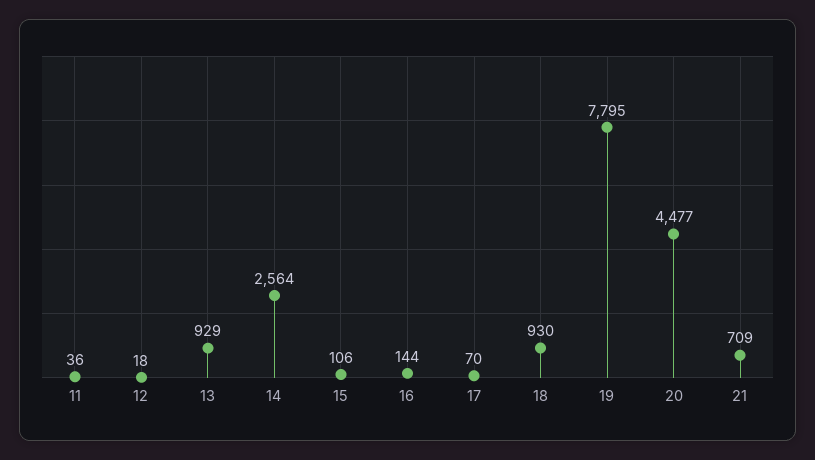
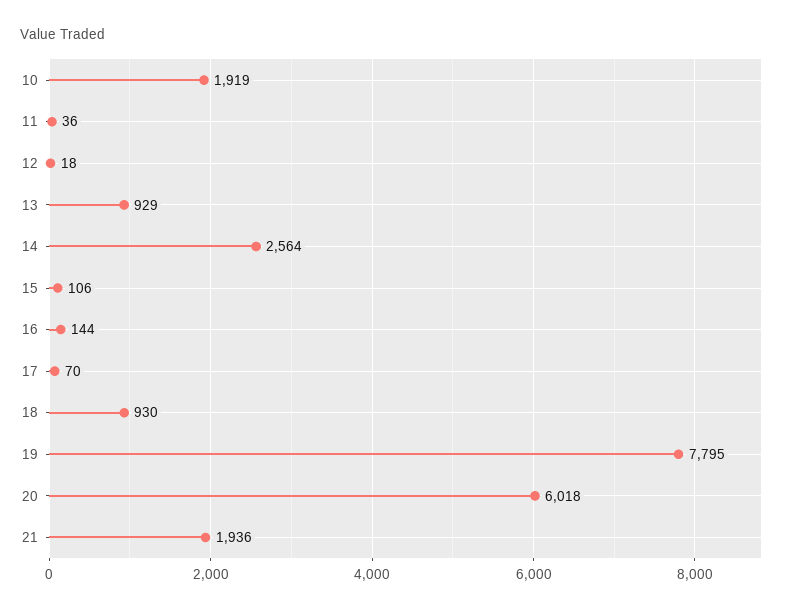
  {
    "11": 36,
    "12": 18,
    "13": 929,
    "14": 2564,
    "15": 106,
    "16": 144,
    "17": 70,
    "18": 930,
    "19": 7795,
-   "20": 4477,
+   "20": 6018,
-   "21": 709
+   "21": 1936,
+   "10": 1919
  }

